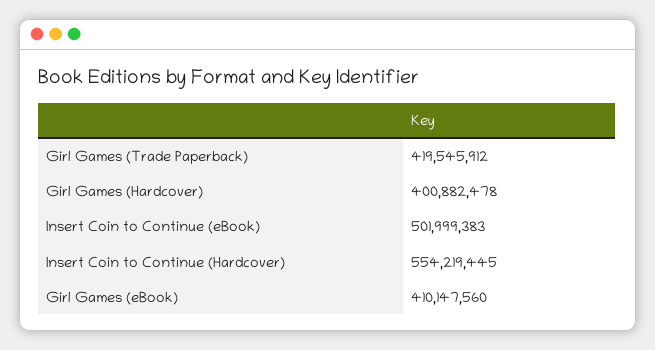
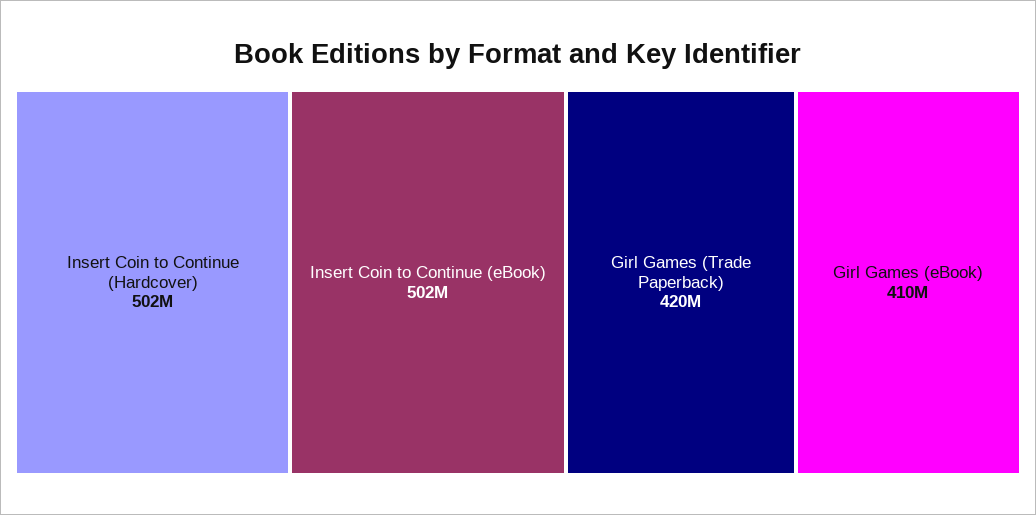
  {
    "Girl Games (Trade Paperback)": 419545912,
-   "Girl Games (Hardcover)": 400882478,
    "Insert Coin to Continue (eBook)": 501999383,
-   "Insert Coin to Continue (Hardcover)": 554219445,
+   "Insert Coin to Continue (Hardcover)": 502000000,
    "Girl Games (eBook)": 410147560
  }

